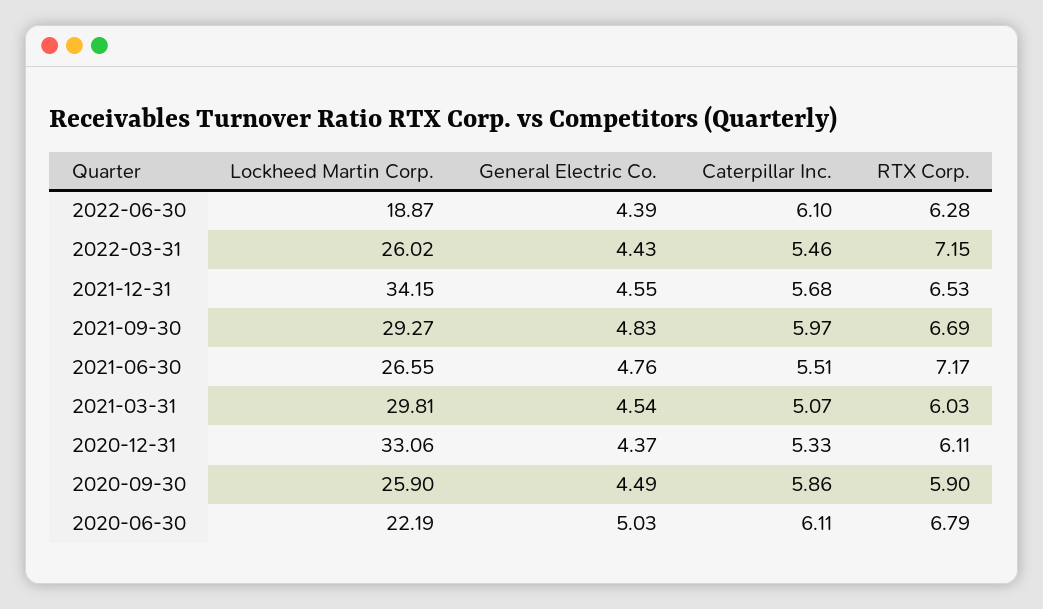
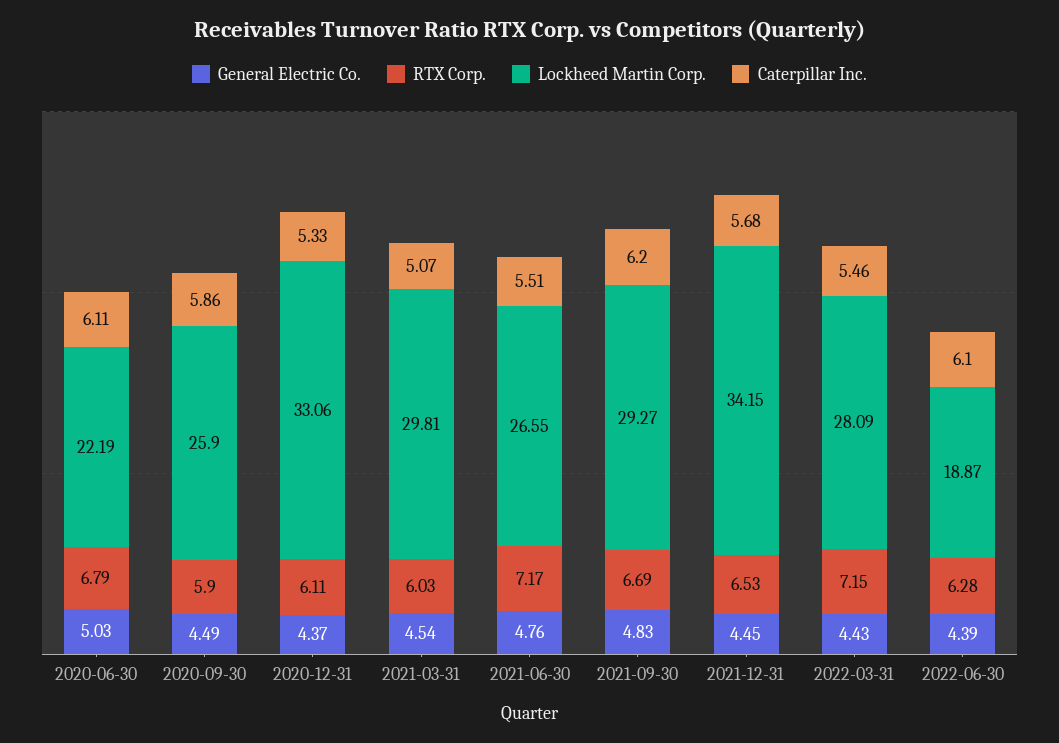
  {
    "Lockheed Martin Corp.": {
      "2022-06-30": 18.87,
-     "2022-03-31": 26.02,
+     "2022-03-31": 28.09,
      "2021-12-31": 34.15,
      "2021-09-30": 29.27,
      "2021-06-30": 26.55,
      "2021-03-31": 29.81,
      "2020-12-31": 33.06,
      "2020-09-30": 25.9,
      "2020-06-30": 22.19
    },
    "General Electric Co.": {
      "2022-06-30": 4.39,
      "2022-03-31": 4.43,
-     "2021-12-31": 4.55,
+     "2021-12-31": 4.45,
      "2021-09-30": 4.83,
      "2021-06-30": 4.76,
      "2021-03-31": 4.54,
      "2020-12-31": 4.37,
      "2020-09-30": 4.49,
      "2020-06-30": 5.03
    },
    "Caterpillar Inc.": {
      "2022-06-30": 6.1,
      "2022-03-31": 5.46,
      "2021-12-31": 5.68,
-     "2021-09-30": 5.97,
+     "2021-09-30": 6.2,
      "2021-06-30": 5.51,
      "2021-03-31": 5.07,
      "2020-12-31": 5.33,
      "2020-09-30": 5.86,
      "2020-06-30": 6.11
    },
    "RTX Corp.": {
      "2022-06-30": 6.28,
      "2022-03-31": 7.15,
      "2021-12-31": 6.53,
      "2021-09-30": 6.69,
      "2021-06-30": 7.17,
      "2021-03-31": 6.03,
      "2020-12-31": 6.11,
      "2020-09-30": 5.9,
      "2020-06-30": 6.79
    }
  }

